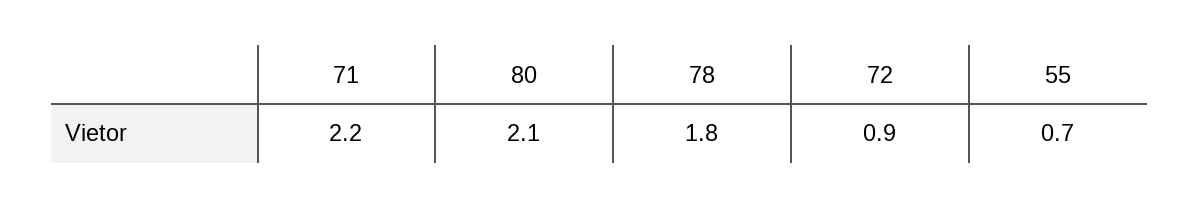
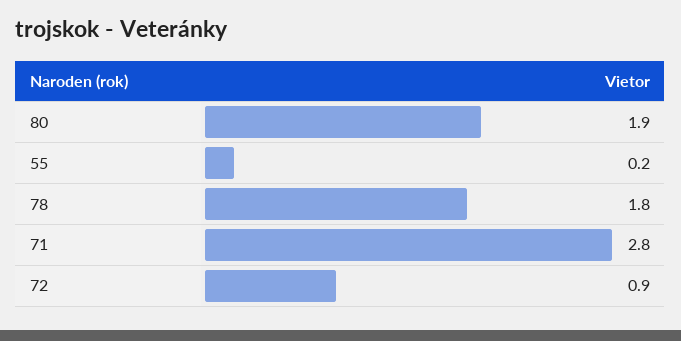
  {
-   "71": 2.2,
+   "71": 2.8,
-   "80": 2.1,
+   "80": 1.9,
    "78": 1.8,
    "72": 0.9,
-   "55": 0.7
+   "55": 0.2
  }

